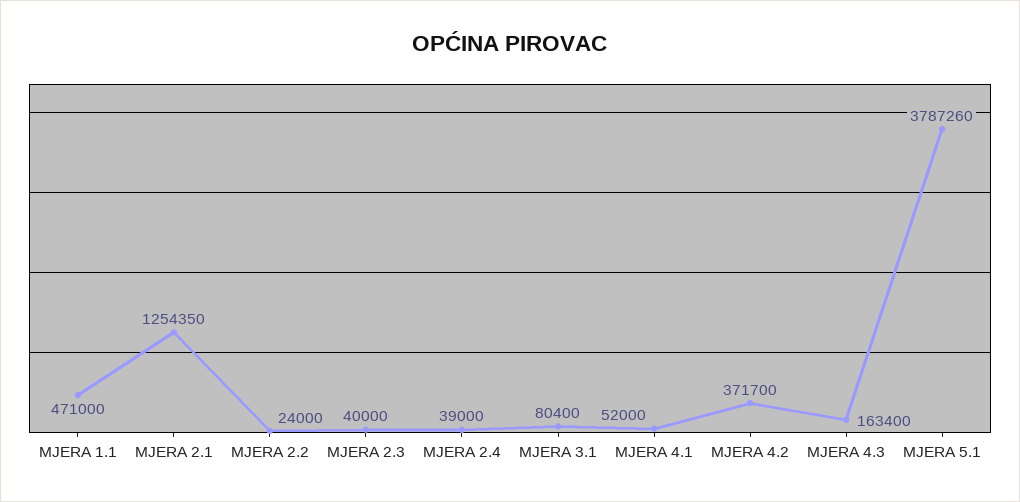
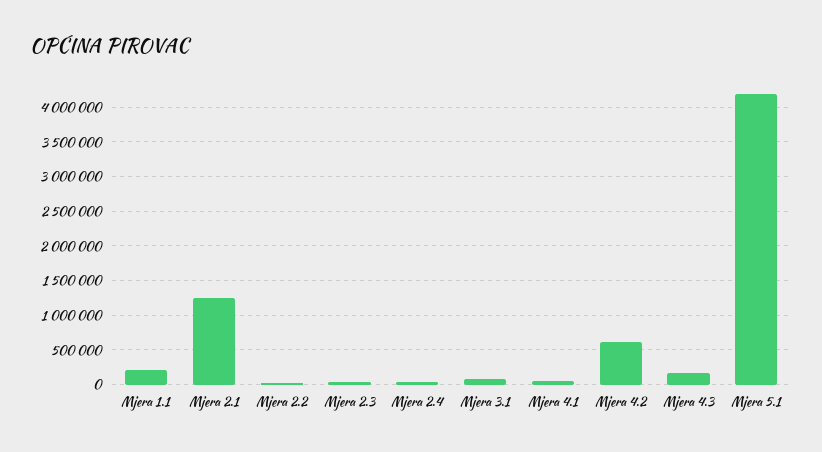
  {
-   "MJERA 1.1": 471000,
+   "MJERA 1.1": 200000,
    "MJERA 2.1": 1254350,
    "MJERA 2.2": 24000,
    "MJERA 2.3": 40000,
    "MJERA 2.4": 39000,
    "MJERA 3.1": 80400,
    "MJERA 4.1": 52000,
-   "MJERA 4.2": 371700,
+   "MJERA 4.2": 600000,
    "MJERA 4.3": 163400,
-   "MJERA 5.1": 3787260
+   "MJERA 5.1": 4200000
  }

